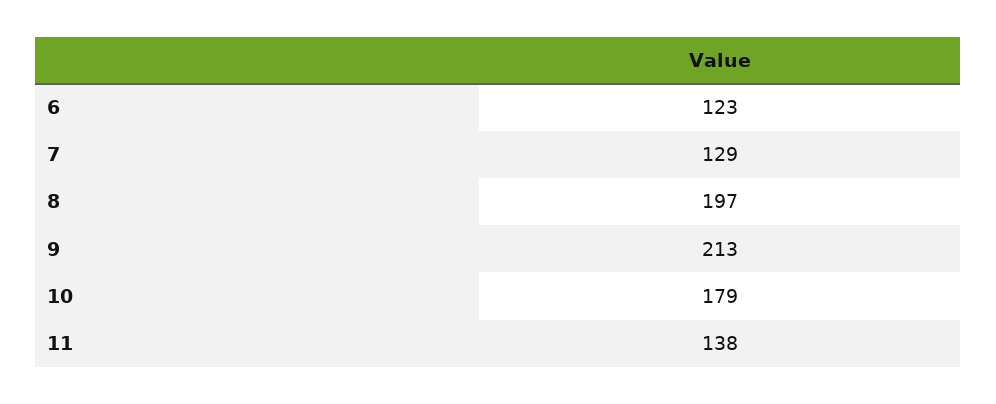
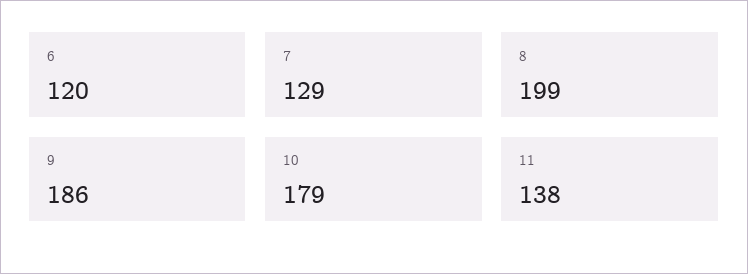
  {
-   "6": 123,
+   "6": 120,
    "7": 129,
-   "8": 197,
+   "8": 199,
-   "9": 213,
+   "9": 186,
    "10": 179,
    "11": 138
  }

